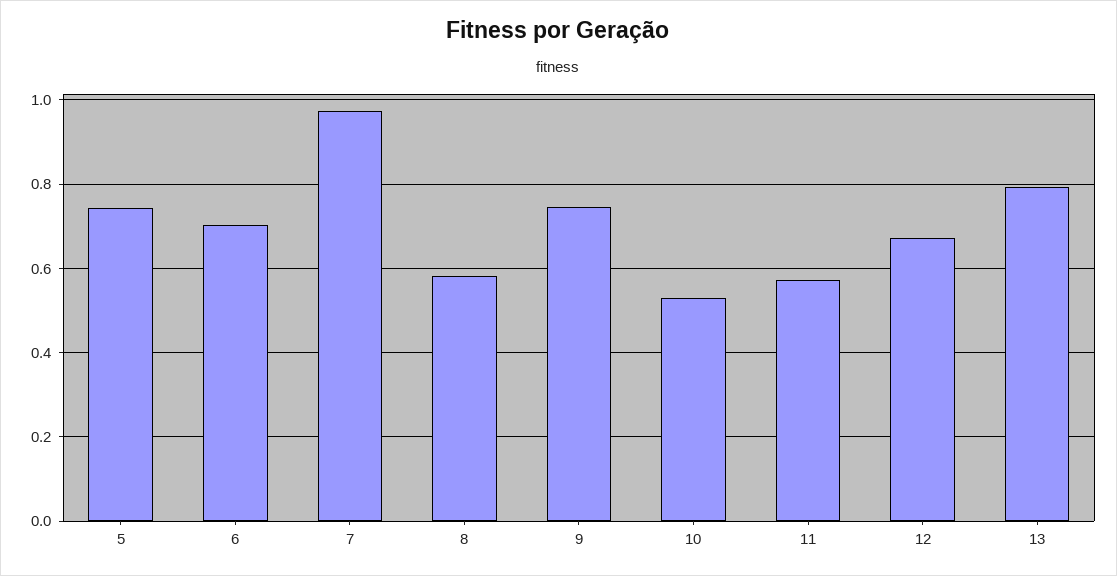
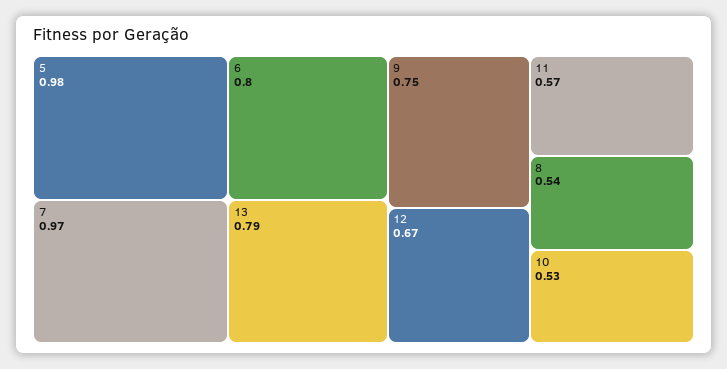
  {
-   "5": 0.74,
+   "5": 0.98,
-   "6": 0.7,
+   "6": 0.8,
    "7": 0.97,
-   "8": 0.58,
+   "8": 0.54,
    "9": 0.75,
    "10": 0.53,
    "11": 0.57,
    "12": 0.67,
    "13": 0.79
  }

